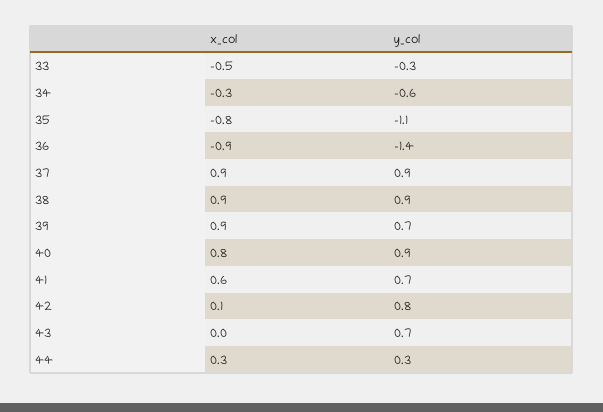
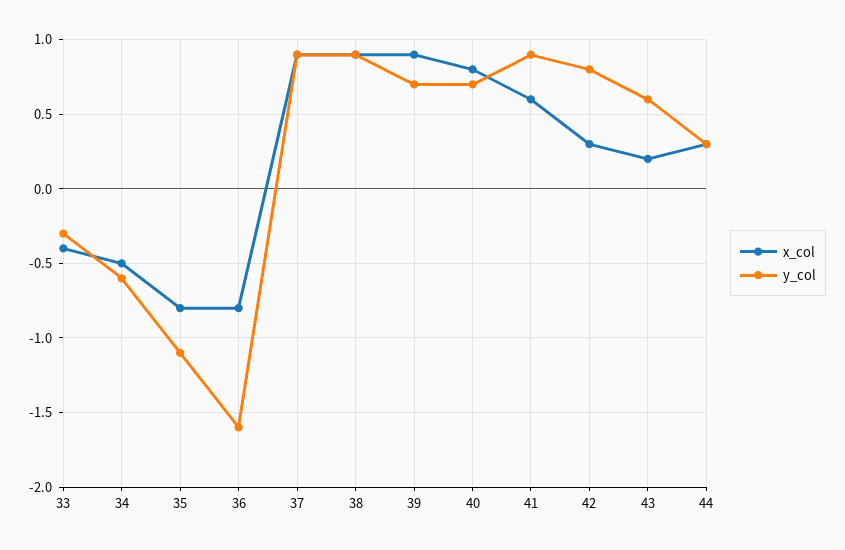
  {
    "x_col": {
-     "33": -0.5,
+     "33": -0.4,
-     "34": -0.3,
+     "34": -0.5,
      "35": -0.8,
-     "36": -0.9,
+     "36": -0.8,
      "37": 0.9,
      "38": 0.9,
      "39": 0.9,
      "40": 0.8,
      "41": 0.6,
-     "42": 0.1,
+     "42": 0.3,
-     "43": 0,
+     "43": 0.2,
      "44": 0.3
    },
    "y_col": {
      "33": -0.3,
      "34": -0.6,
      "35": -1.1,
-     "36": -1.4,
+     "36": -1.6,
      "37": 0.9,
      "38": 0.9,
      "39": 0.7,
-     "40": 0.9,
+     "40": 0.7,
-     "41": 0.7,
+     "41": 0.9,
      "42": 0.8,
-     "43": 0.7,
+     "43": 0.6,
      "44": 0.3
    }
  }

